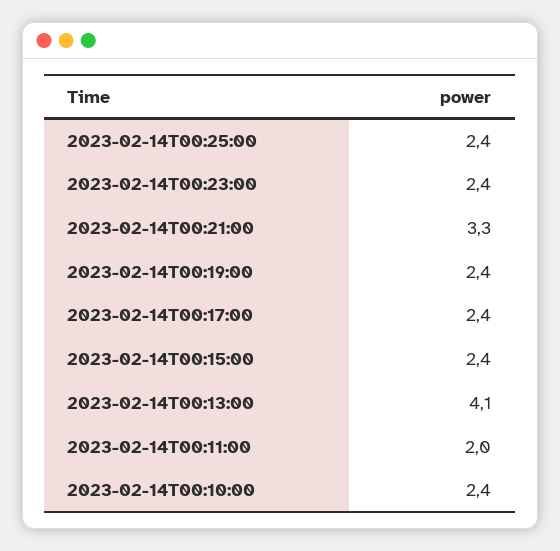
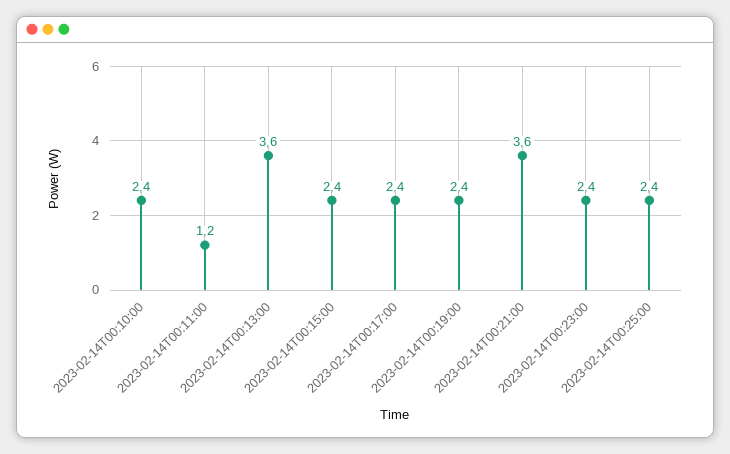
  {
    "2023-02-14T00:25:00": 2.4,
    "2023-02-14T00:23:00": 2.4,
-   "2023-02-14T00:21:00": 3.3,
+   "2023-02-14T00:21:00": 3.6,
    "2023-02-14T00:19:00": 2.4,
    "2023-02-14T00:17:00": 2.4,
    "2023-02-14T00:15:00": 2.4,
-   "2023-02-14T00:13:00": 4.1,
+   "2023-02-14T00:13:00": 3.6,
-   "2023-02-14T00:11:00": 2,
+   "2023-02-14T00:11:00": 1.2,
    "2023-02-14T00:10:00": 2.4
  }

